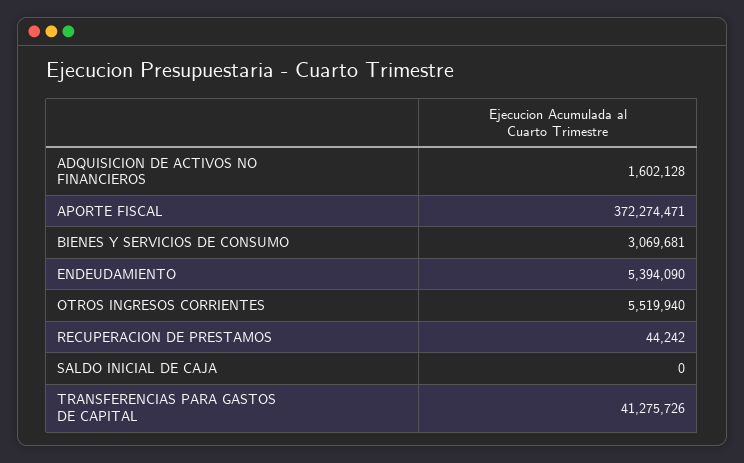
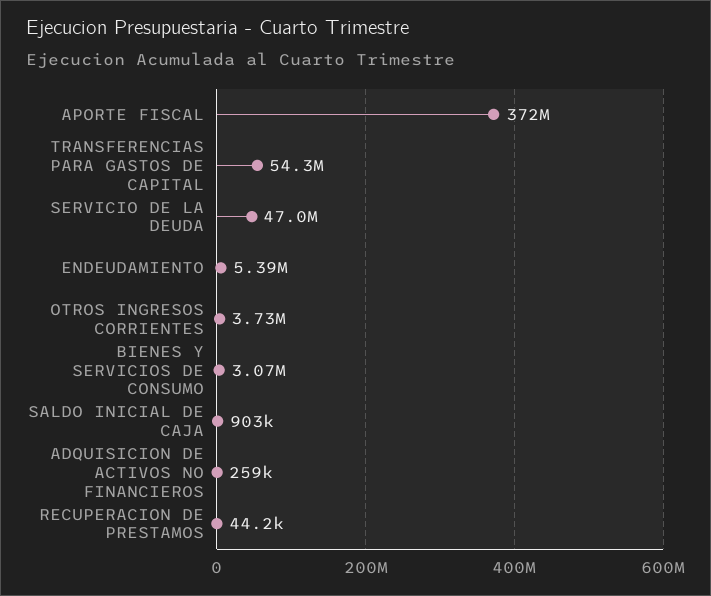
  {
-   "ADQUISICION DE ACTIVOS NO FINANCIEROS": 1602128,
+   "ADQUISICION DE ACTIVOS NO FINANCIEROS": 259000,
    "APORTE FISCAL": 372274471,
    "BIENES Y SERVICIOS DE CONSUMO": 3069681,
    "ENDEUDAMIENTO": 5394090,
-   "OTROS INGRESOS CORRIENTES": 5519940,
+   "OTROS INGRESOS CORRIENTES": 3730000,
    "RECUPERACION DE PRESTAMOS": 44242,
-   "SALDO INICIAL DE CAJA": 0,
+   "SALDO INICIAL DE CAJA": 903000,
-   "TRANSFERENCIAS PARA GASTOS DE CAPITAL": 41275726
+   "TRANSFERENCIAS PARA GASTOS DE CAPITAL": 54300000,
+   "SERVICIO DE LA DEUDA": 47000000
  }

